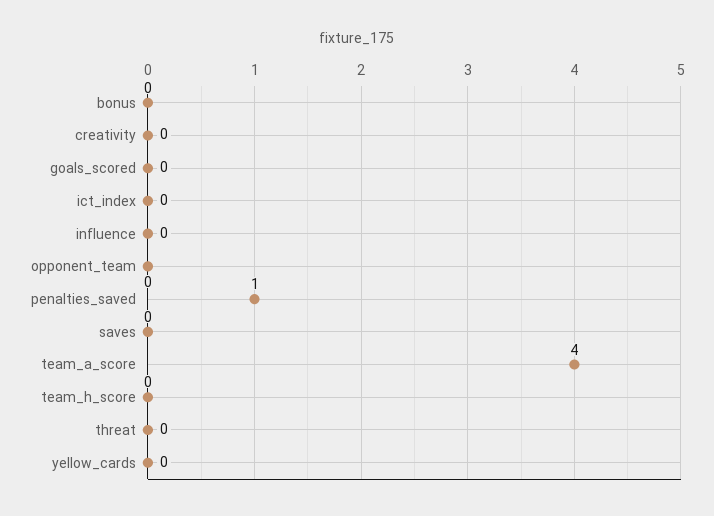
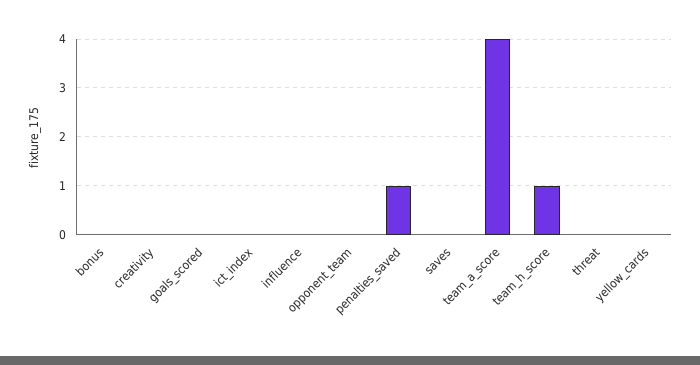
  {
    "bonus": 0,
    "creativity": 0,
    "goals_scored": 0,
    "ict_index": 0,
    "influence": 0,
    "opponent_team": 0,
    "penalties_saved": 1,
    "saves": 0,
    "team_a_score": 4,
-   "team_h_score": 0,
+   "team_h_score": 1,
    "threat": 0,
    "yellow_cards": 0
  }

